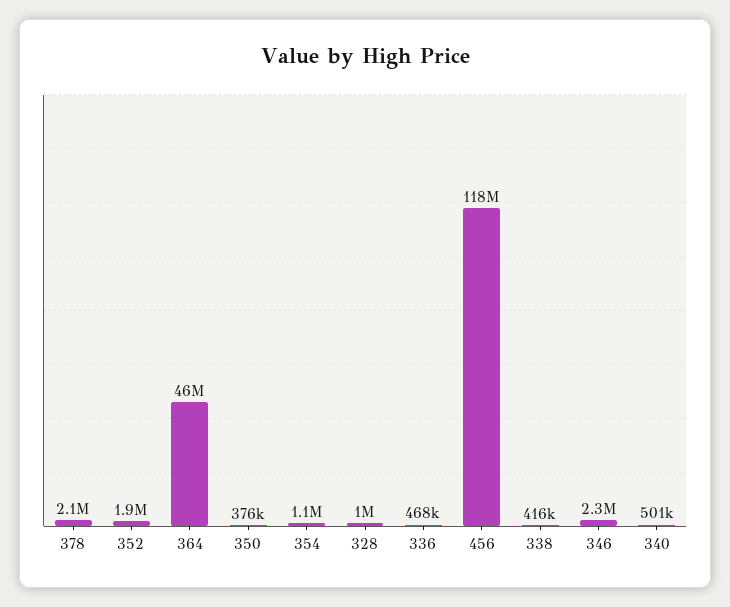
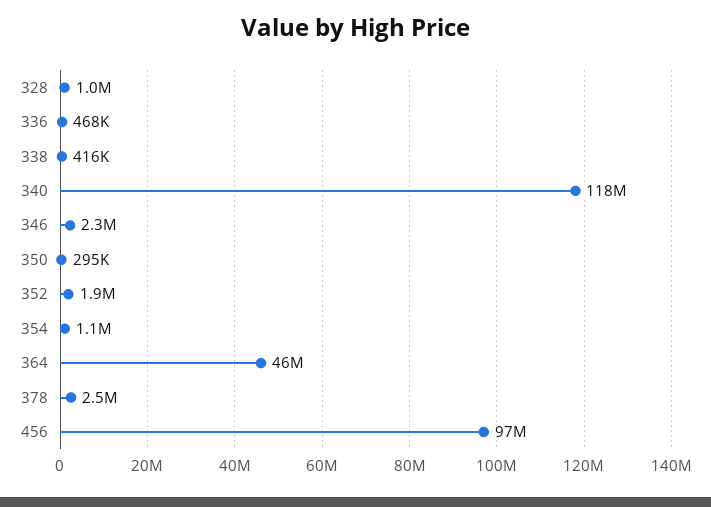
  {
-   "378": 2100000,
+   "378": 2500000,
    "352": 1900000,
    "364": 46000000,
-   "350": 376000,
+   "350": 295000,
    "354": 1100000,
    "328": 1000000,
    "336": 468000,
-   "456": 118000000,
+   "456": 97000000,
    "338": 416000,
    "346": 2300000,
-   "340": 501000
+   "340": 118000000
  }

